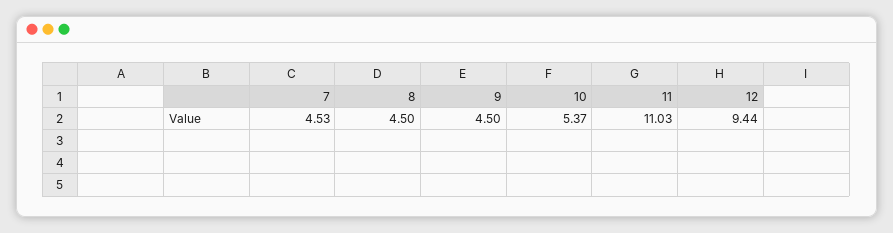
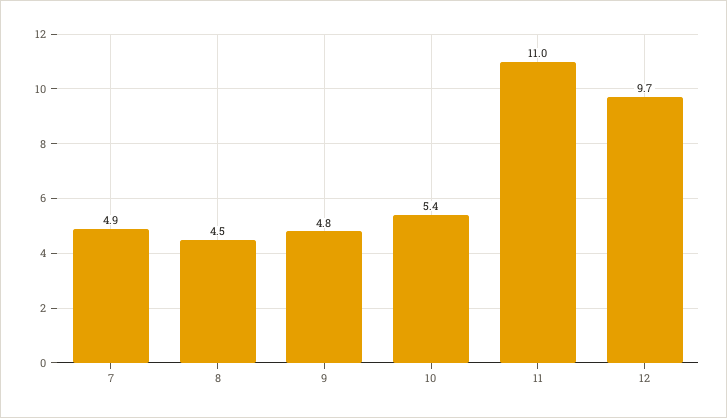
  {
-   "7": 4.53,
+   "7": 4.9,
    "8": 4.5,
-   "9": 4.5,
+   "9": 4.8,
    "10": 5.37,
    "11": 11.03,
-   "12": 9.44
+   "12": 9.7
  }

